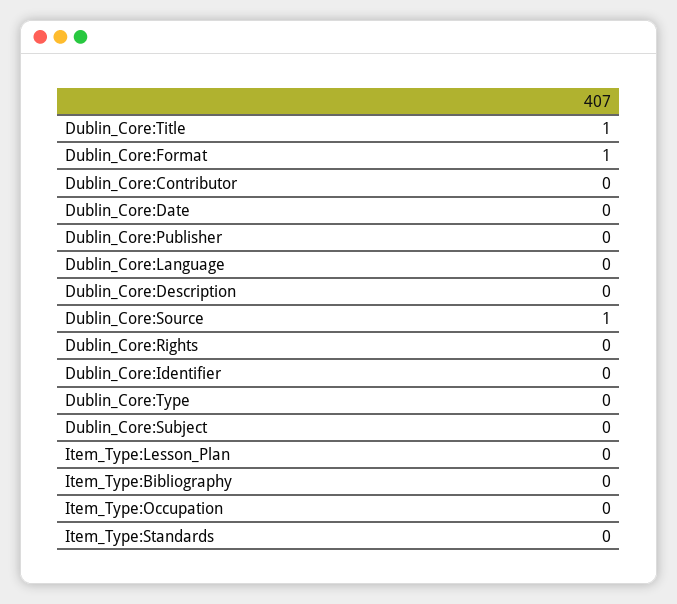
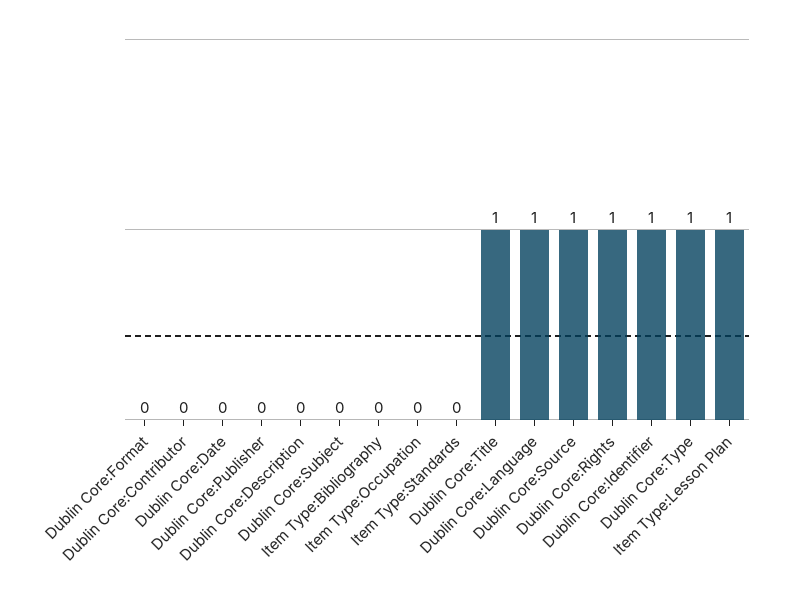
  {
    "Dublin_Core:Title": 1,
-   "Dublin_Core:Format": 1,
+   "Dublin_Core:Format": 0,
    "Dublin_Core:Contributor": 0,
    "Dublin_Core:Date": 0,
    "Dublin_Core:Publisher": 0,
-   "Dublin_Core:Language": 0,
+   "Dublin_Core:Language": 1,
    "Dublin_Core:Description": 0,
    "Dublin_Core:Source": 1,
-   "Dublin_Core:Rights": 0,
+   "Dublin_Core:Rights": 1,
-   "Dublin_Core:Identifier": 0,
+   "Dublin_Core:Identifier": 1,
-   "Dublin_Core:Type": 0,
+   "Dublin_Core:Type": 1,
    "Dublin_Core:Subject": 0,
-   "Item_Type:Lesson_Plan": 0,
+   "Item_Type:Lesson_Plan": 1,
    "Item_Type:Bibliography": 0,
    "Item_Type:Occupation": 0,
    "Item_Type:Standards": 0
  }

